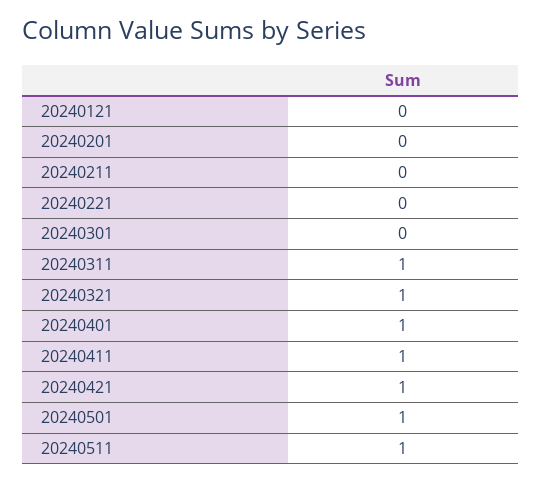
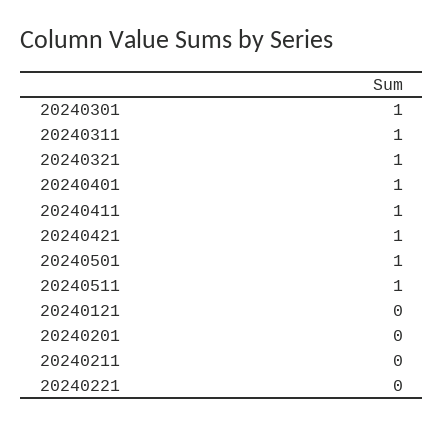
  {
    "20240121": 0,
    "20240201": 0,
    "20240211": 0,
    "20240221": 0,
-   "20240301": 0,
+   "20240301": 1,
    "20240311": 1,
    "20240321": 1,
    "20240401": 1,
    "20240411": 1,
    "20240421": 1,
    "20240501": 1,
    "20240511": 1
  }

